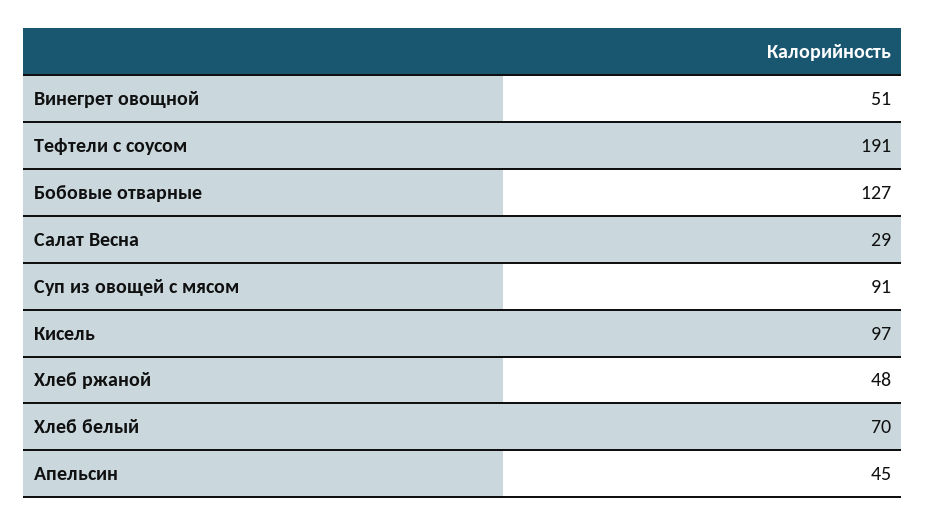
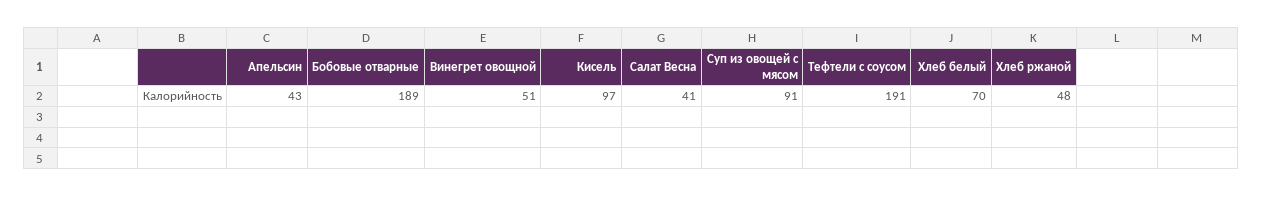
  {
    "Винегрет овощной": 51,
    "Тефтели с соусом": 191,
-   "Бобовые отварные": 127,
+   "Бобовые отварные": 189,
-   "Салат Весна": 29,
+   "Салат Весна": 41,
    "Суп из овощей с мясом": 91,
    "Кисель": 97,
    "Хлеб ржаной": 48,
    "Хлеб белый": 70,
-   "Апельсин": 45
+   "Апельсин": 43
  }

